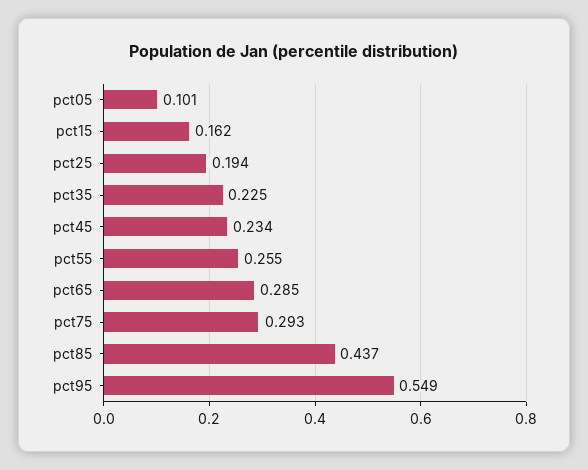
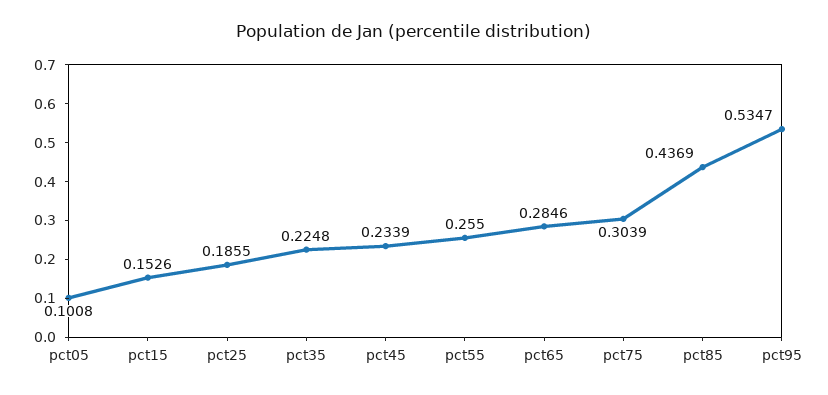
  {
    "pct05": 0.1008,
-   "pct15": 0.162,
+   "pct15": 0.1526,
-   "pct25": 0.194,
+   "pct25": 0.1855,
    "pct35": 0.2248,
    "pct45": 0.2339,
    "pct55": 0.255,
    "pct65": 0.2846,
-   "pct75": 0.293,
+   "pct75": 0.3039,
    "pct85": 0.4369,
-   "pct95": 0.549
+   "pct95": 0.5347
  }

